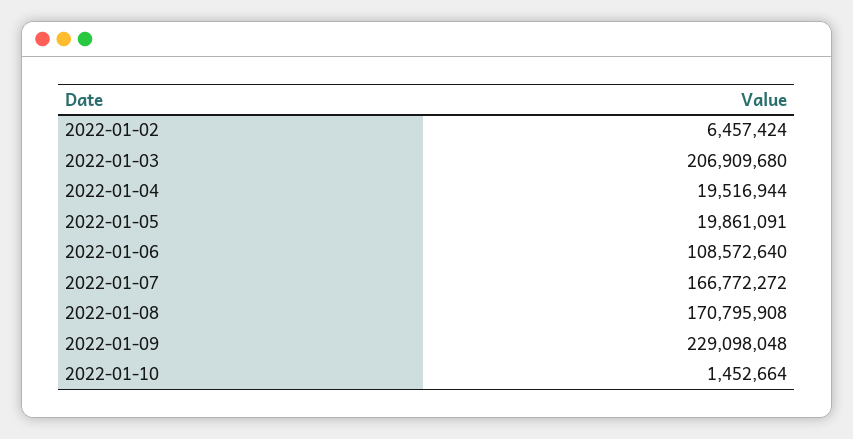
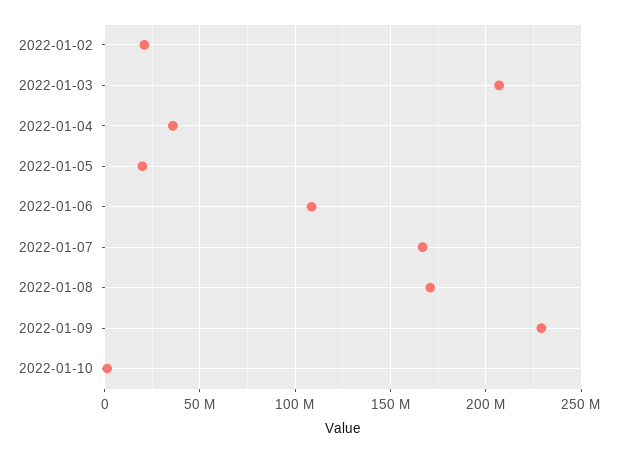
  {
-   "2022-01-02": 6457424,
+   "2022-01-02": 20000000,
    "2022-01-03": 206909680,
-   "2022-01-04": 19516944,
+   "2022-01-04": 35000000,
    "2022-01-05": 19861091,
    "2022-01-06": 108572640,
    "2022-01-07": 166772272,
    "2022-01-08": 170795908,
    "2022-01-09": 229098048,
    "2022-01-10": 1452664
  }

